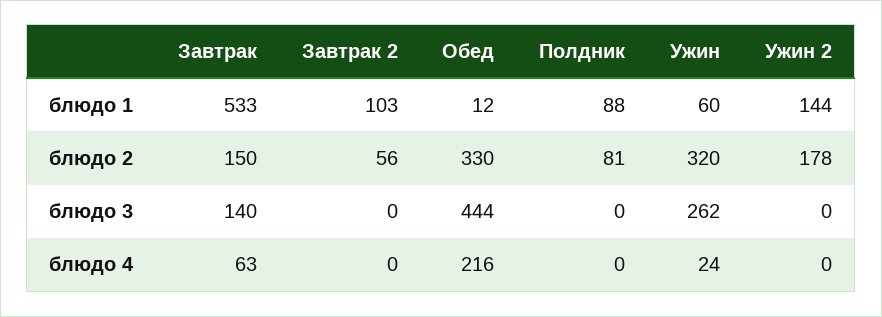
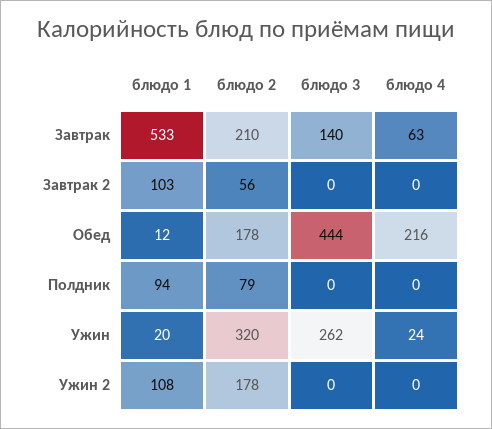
  {
    "Завтрак": {
      "блюдо 1": 533,
-     "блюдо 2": 150,
+     "блюдо 2": 210,
      "блюдо 3": 140,
      "блюдо 4": 63
    },
    "Завтрак 2": {
      "блюдо 1": 103,
      "блюдо 2": 56,
      "блюдо 3": 0,
      "блюдо 4": 0
    },
    "Обед": {
      "блюдо 1": 12,
-     "блюдо 2": 330,
+     "блюдо 2": 178,
      "блюдо 3": 444,
      "блюдо 4": 216
    },
    "Полдник": {
-     "блюдо 1": 88,
+     "блюдо 1": 94,
-     "блюдо 2": 81,
+     "блюдо 2": 79,
      "блюдо 3": 0,
      "блюдо 4": 0
    },
    "Ужин": {
-     "блюдо 1": 60,
+     "блюдо 1": 20,
      "блюдо 2": 320,
      "блюдо 3": 262,
      "блюдо 4": 24
    },
    "Ужин 2": {
-     "блюдо 1": 144,
+     "блюдо 1": 108,
      "блюдо 2": 178,
      "блюдо 3": 0,
      "блюдо 4": 0
    }
  }

